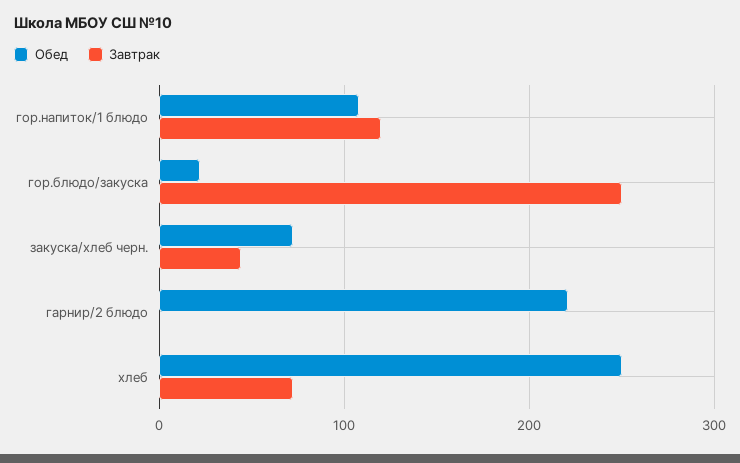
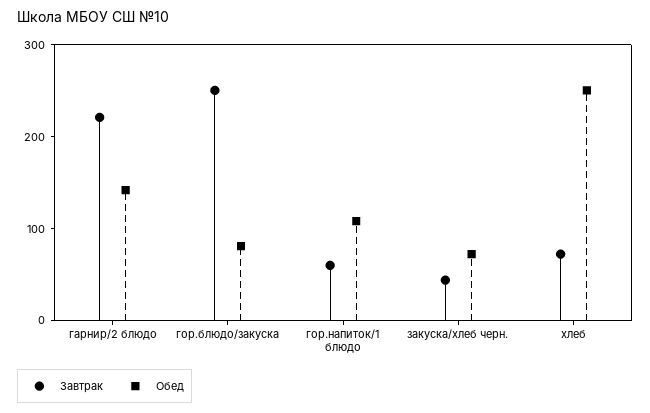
  {
    "Обед": {
      "гор.напиток/1 блюдо": 110,
-     "гор.блюдо/закуска": 20,
+     "гор.блюдо/закуска": 80,
      "закуска/хлеб черн.": 70,
-     "гарнир/2 блюдо": 220,
+     "гарнир/2 блюдо": 140,
      "хлеб": 250
    },
    "Завтрак": {
-     "гор.напиток/1 блюдо": 120,
+     "гор.напиток/1 блюдо": 60,
      "гор.блюдо/закуска": 250,
      "закуска/хлеб черн.": 40,
-     "гарнир/2 блюдо": 0,
+     "гарнир/2 блюдо": 220,
      "хлеб": 70
    }
  }

